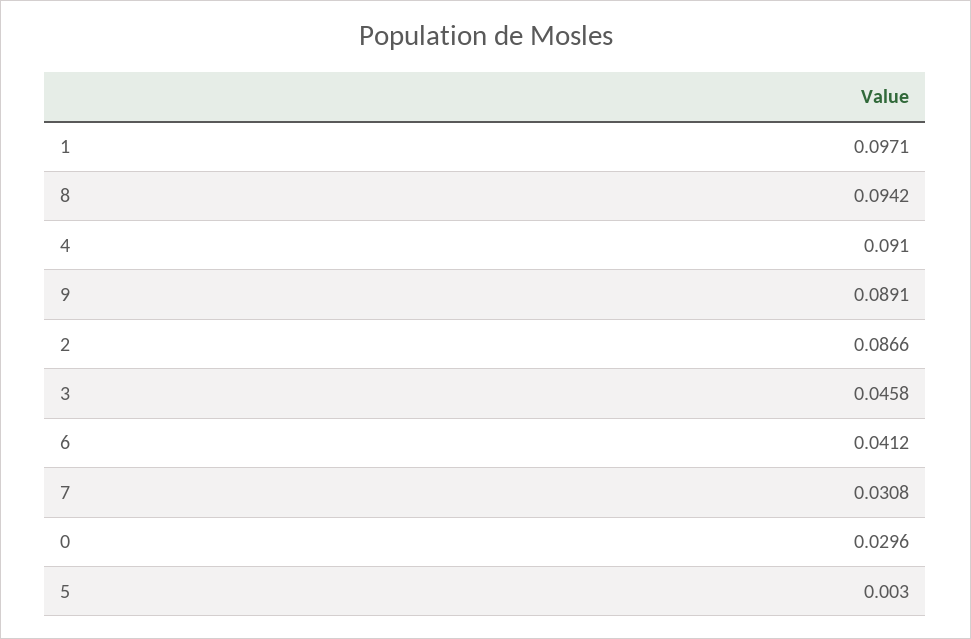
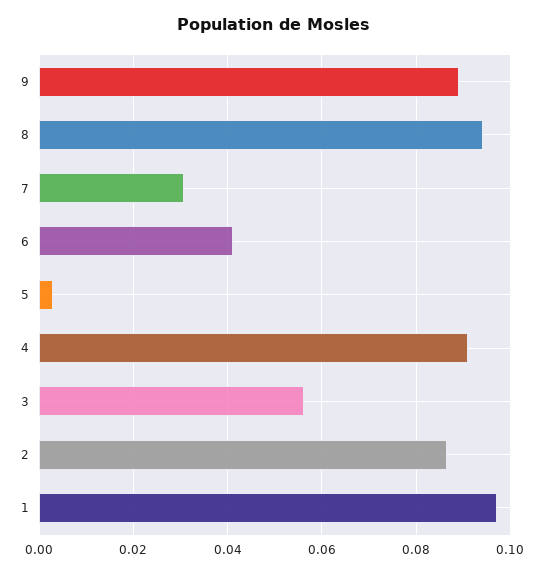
  {
    "1": 0.0971,
    "8": 0.0942,
    "4": 0.091,
    "9": 0.0891,
    "2": 0.0866,
-   "3": 0.0458,
+   "3": 0.056,
    "6": 0.0412,
    "7": 0.0308,
-   "0": 0.0296,
    "5": 0.003
  }

